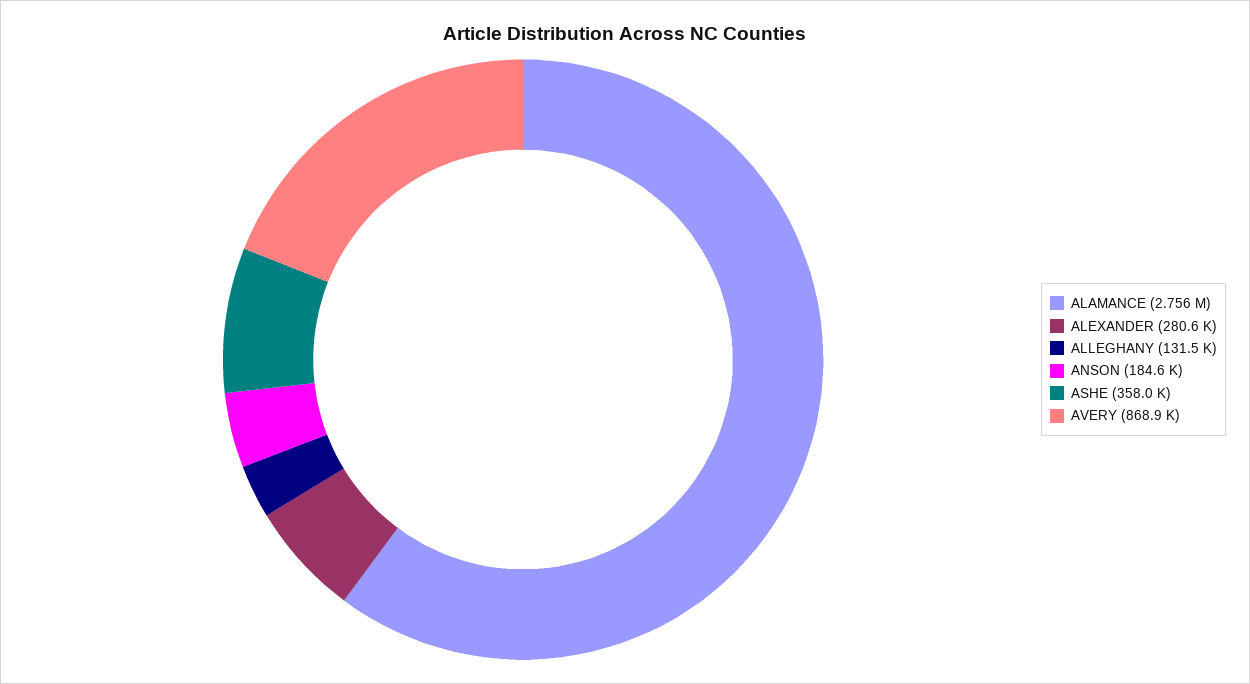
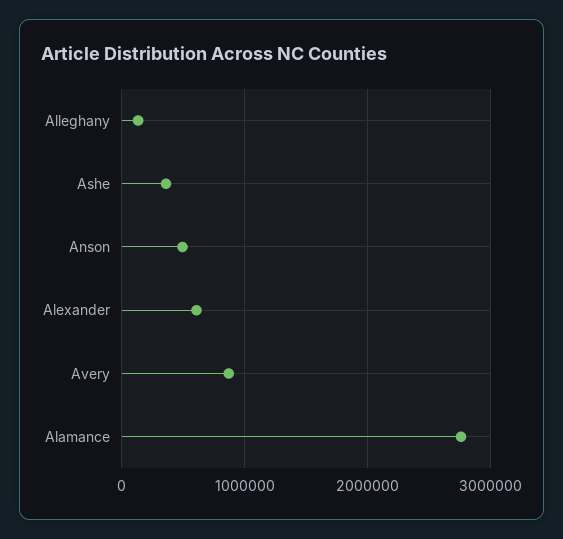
  {
    "ALAMANCE": 2756000,
-   "ALEXANDER": 280600,
+   "ALEXANDER": 600000,
    "ALLEGHANY": 131500,
-   "ANSON": 184600,
+   "ANSON": 500000,
    "ASHE": 358000,
    "AVERY": 868900
  }

